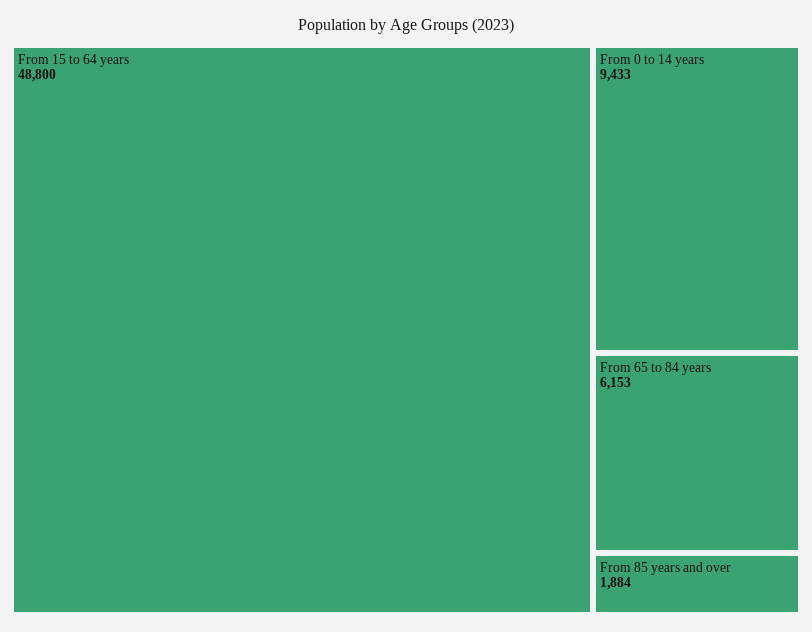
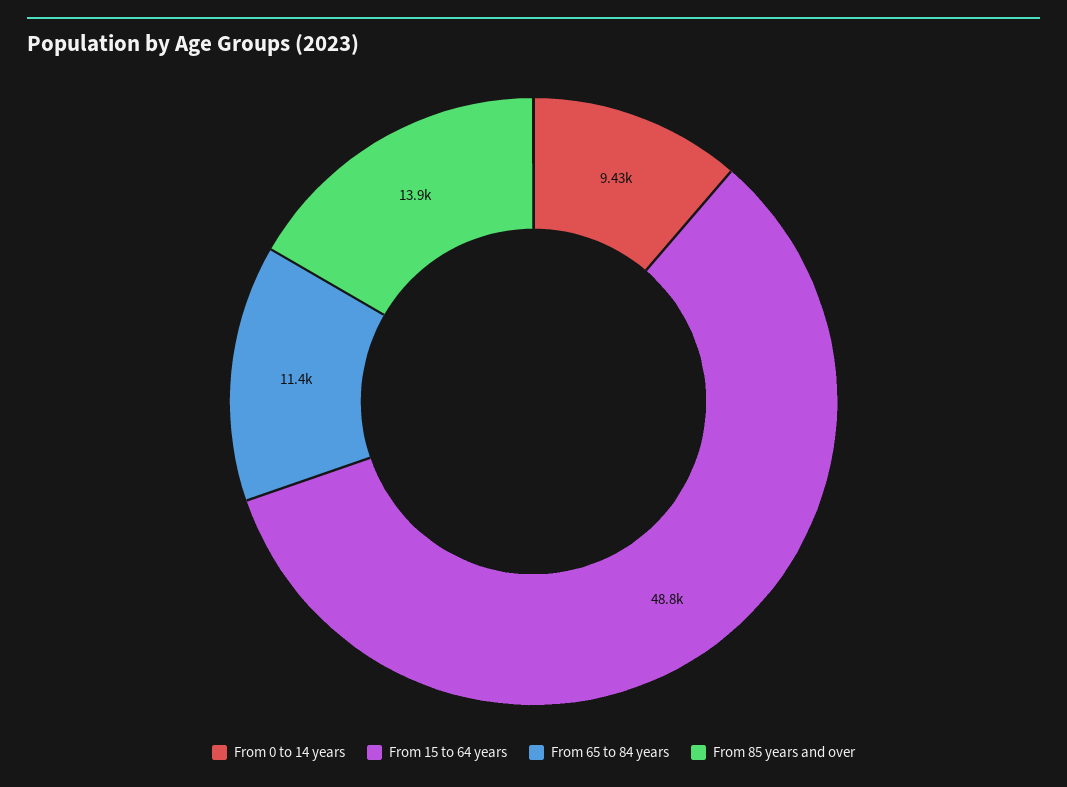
  {
    "From 15 to 64 years": 48800,
    "From 0 to 14 years": 9433,
-   "From 65 to 84 years": 6153,
+   "From 65 to 84 years": 11400,
-   "From 85 years and over": 1884
+   "From 85 years and over": 13900
  }

